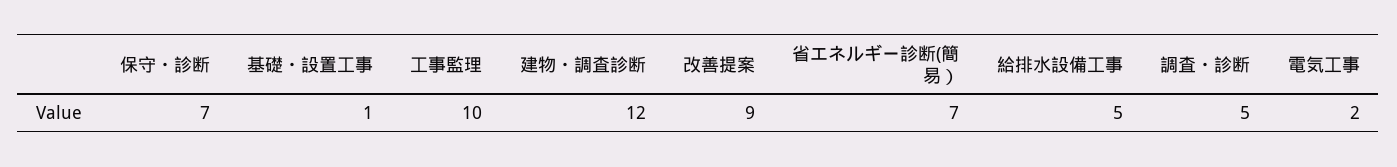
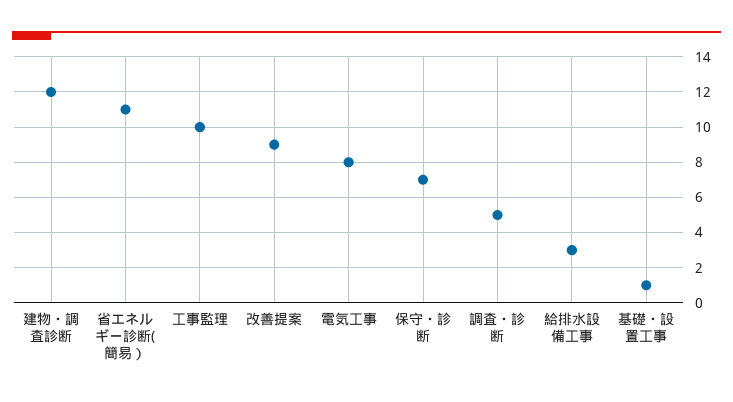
  {
    "保守・診断": 7,
    "基礎・設置工事": 1,
    "工事監理": 10,
    "建物・調査診断": 12,
    "改善提案": 9,
-   "省エネルギー診断(簡易）": 7,
+   "省エネルギー診断(簡易）": 11,
-   "給排水設備工事": 5,
+   "給排水設備工事": 3,
    "調査・診断": 5,
-   "電気工事": 2
+   "電気工事": 8
  }

